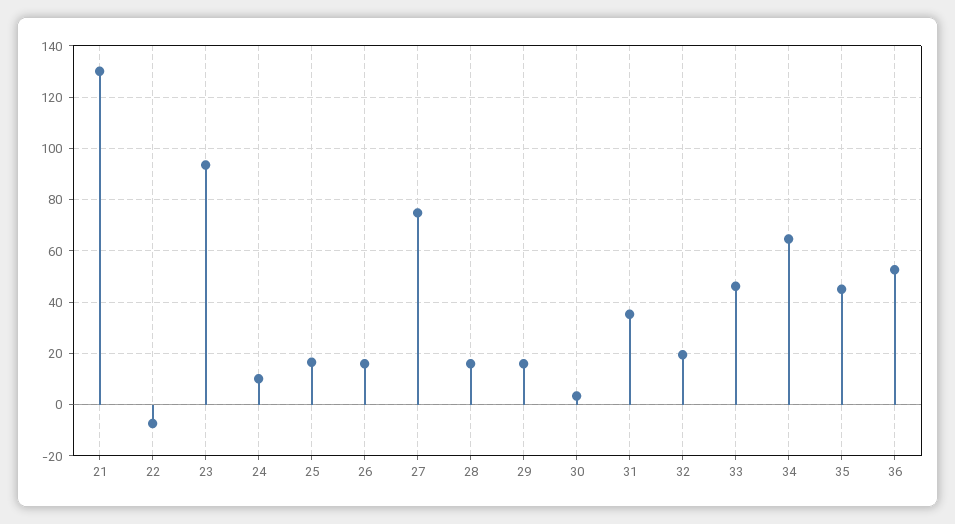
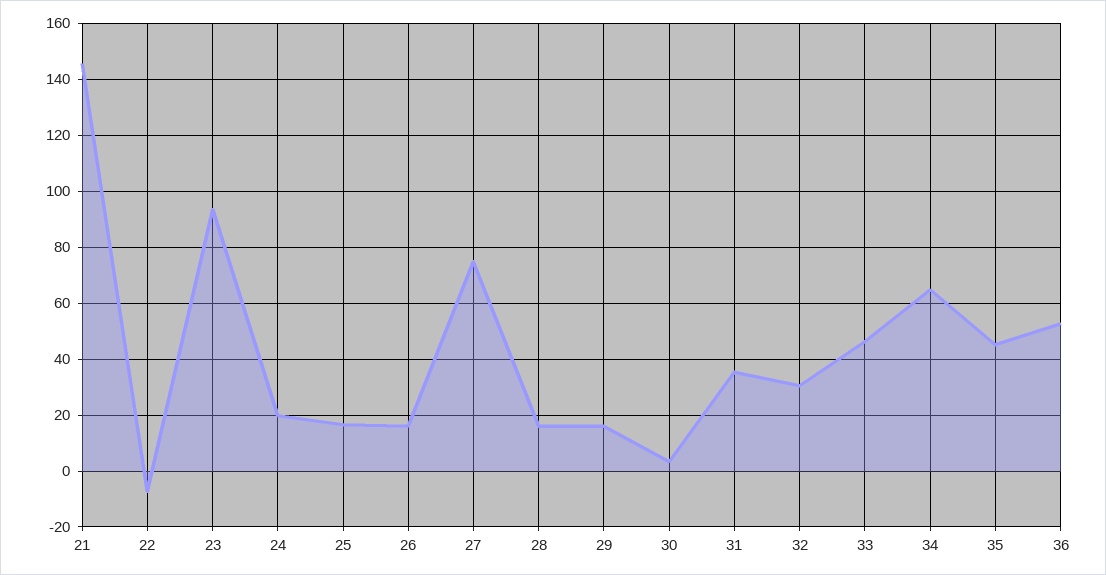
  {
-   "21": 130,
+   "21": 145,
    "22": -7.5,
    "23": 92.5,
-   "24": 10,
+   "24": 20,
    "25": 17.5,
    "26": 15,
    "27": 75,
    "28": 15,
    "29": 15,
    "30": 2.5,
    "31": 35,
-   "32": 20,
+   "32": 30,
    "33": 47.5,
    "34": 65,
    "35": 45,
    "36": 52.5
  }

